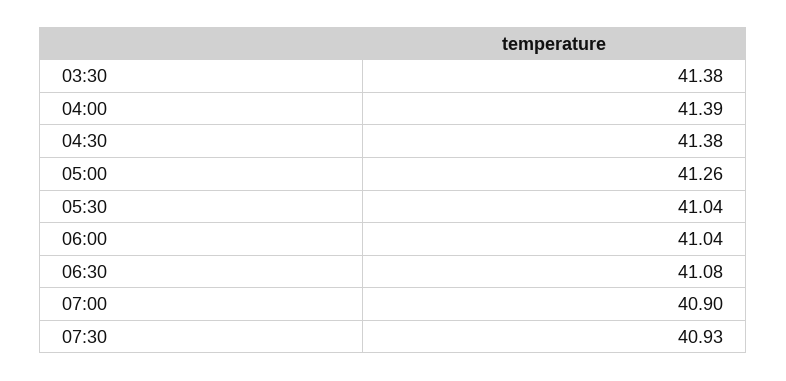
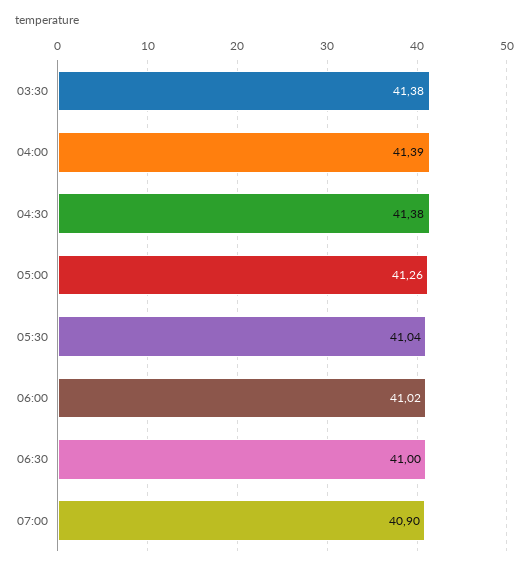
  {
    "03:30": 41.38,
    "04:00": 41.39,
    "04:30": 41.38,
    "05:00": 41.26,
    "05:30": 41.04,
-   "06:00": 41.04,
+   "06:00": 41.02,
-   "06:30": 41.08,
+   "06:30": 41,
-   "07:00": 40.9,
+   "07:00": 40.9
-   "07:30": 40.93
  }

